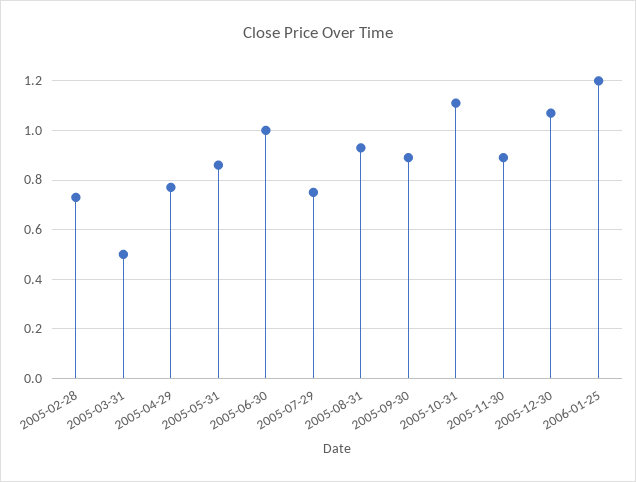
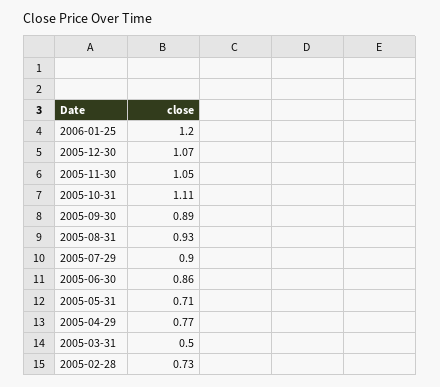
  {
    "2005-02-28": 0.73,
    "2005-03-31": 0.5,
    "2005-04-29": 0.77,
-   "2005-05-31": 0.85,
+   "2005-05-31": 0.71,
-   "2005-06-30": 1,
+   "2005-06-30": 0.86,
-   "2005-07-29": 0.75,
+   "2005-07-29": 0.9,
    "2005-08-31": 0.93,
    "2005-09-30": 0.89,
    "2005-10-31": 1.11,
-   "2005-11-30": 0.9,
+   "2005-11-30": 1.05,
    "2005-12-30": 1.07,
    "2006-01-25": 1.2
  }

